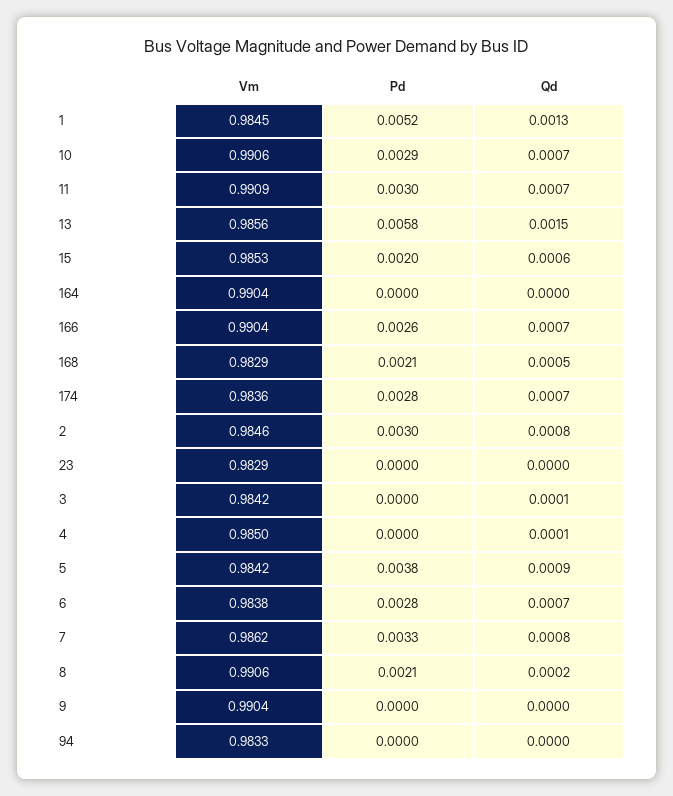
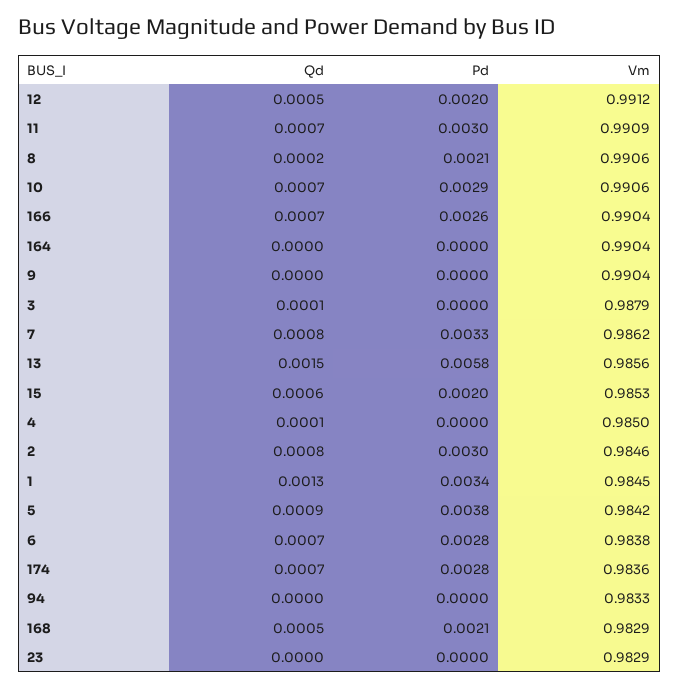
  {
    "Vm": {
      "1": 0.9845,
      "10": 0.9906,
      "11": 0.9909,
      "13": 0.9856,
      "15": 0.9853,
      "164": 0.9904,
      "166": 0.9904,
      "168": 0.9829,
      "174": 0.9836,
      "2": 0.9846,
      "23": 0.9829,
-     "3": 0.9842,
+     "3": 0.9879,
      "4": 0.985,
      "5": 0.9842,
      "6": 0.9838,
      "7": 0.9862,
      "8": 0.9906,
      "9": 0.9904,
-     "94": 0.9833
+     "94": 0.9833,
+     "12": 0.9912
    },
    "Pd": {
-     "1": 0.0052,
+     "1": 0.0034,
      "10": 0.0029,
      "11": 0.003,
      "13": 0.0058,
      "15": 0.002,
      "164": 0,
      "166": 0.0026,
      "168": 0.0021,
      "174": 0.0028,
      "2": 0.003,
      "23": 0,
      "3": 0,
      "4": 0,
      "5": 0.0038,
      "6": 0.0028,
      "7": 0.0033,
      "8": 0.0021,
      "9": 0,
-     "94": 0
+     "94": 0,
+     "12": 0.002
    },
    "Qd": {
      "1": 0.0013,
      "10": 0.0007,
      "11": 0.0007,
      "13": 0.0015,
      "15": 0.0006,
      "164": 0,
      "166": 0.0007,
      "168": 0.0005,
      "174": 0.0007,
      "2": 0.0008,
      "23": 0,
      "3": 0.0001,
      "4": 0.0001,
      "5": 0.0009,
      "6": 0.0007,
      "7": 0.0008,
      "8": 0.0002,
      "9": 0,
-     "94": 0
+     "94": 0,
+     "12": 0.0005
    }
  }

